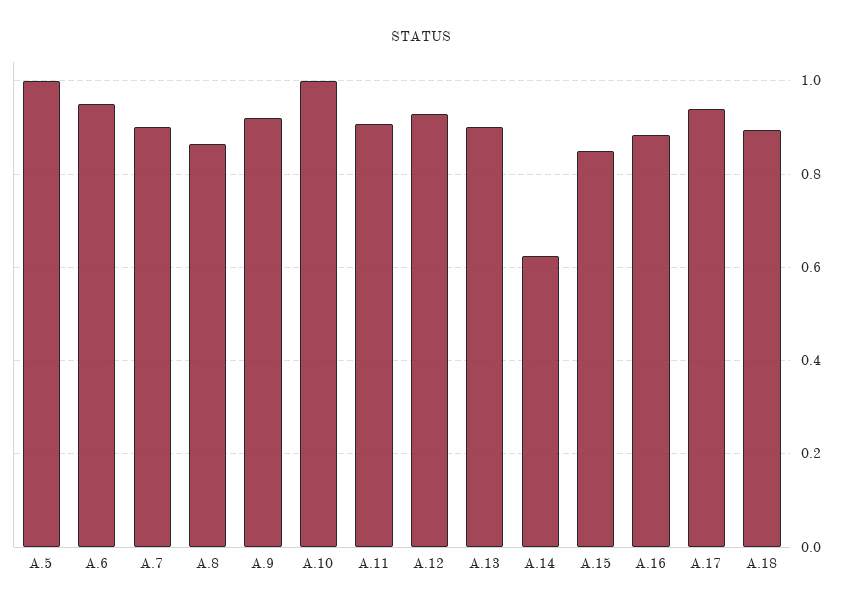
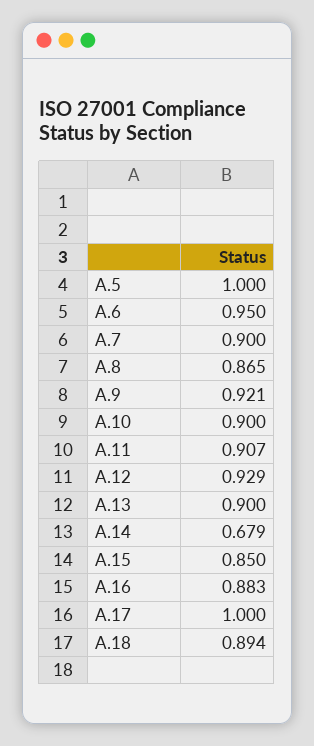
  {
    "A.5": 1,
    "A.6": 0.95,
    "A.7": 0.9,
    "A.8": 0.865,
    "A.9": 0.921,
-   "A.10": 1,
+   "A.10": 0.9,
    "A.11": 0.907,
    "A.12": 0.929,
    "A.13": 0.9,
-   "A.14": 0.62,
+   "A.14": 0.679,
    "A.15": 0.85,
    "A.16": 0.883,
-   "A.17": 0.94,
+   "A.17": 1,
    "A.18": 0.894
  }

